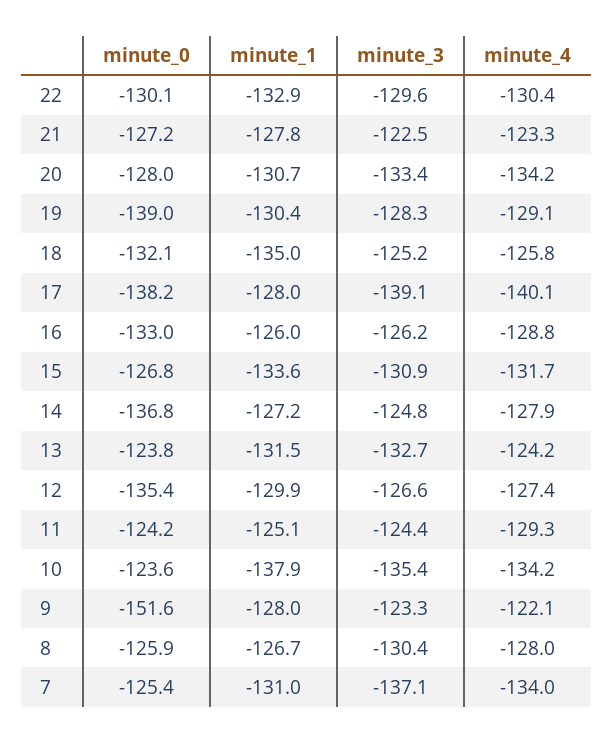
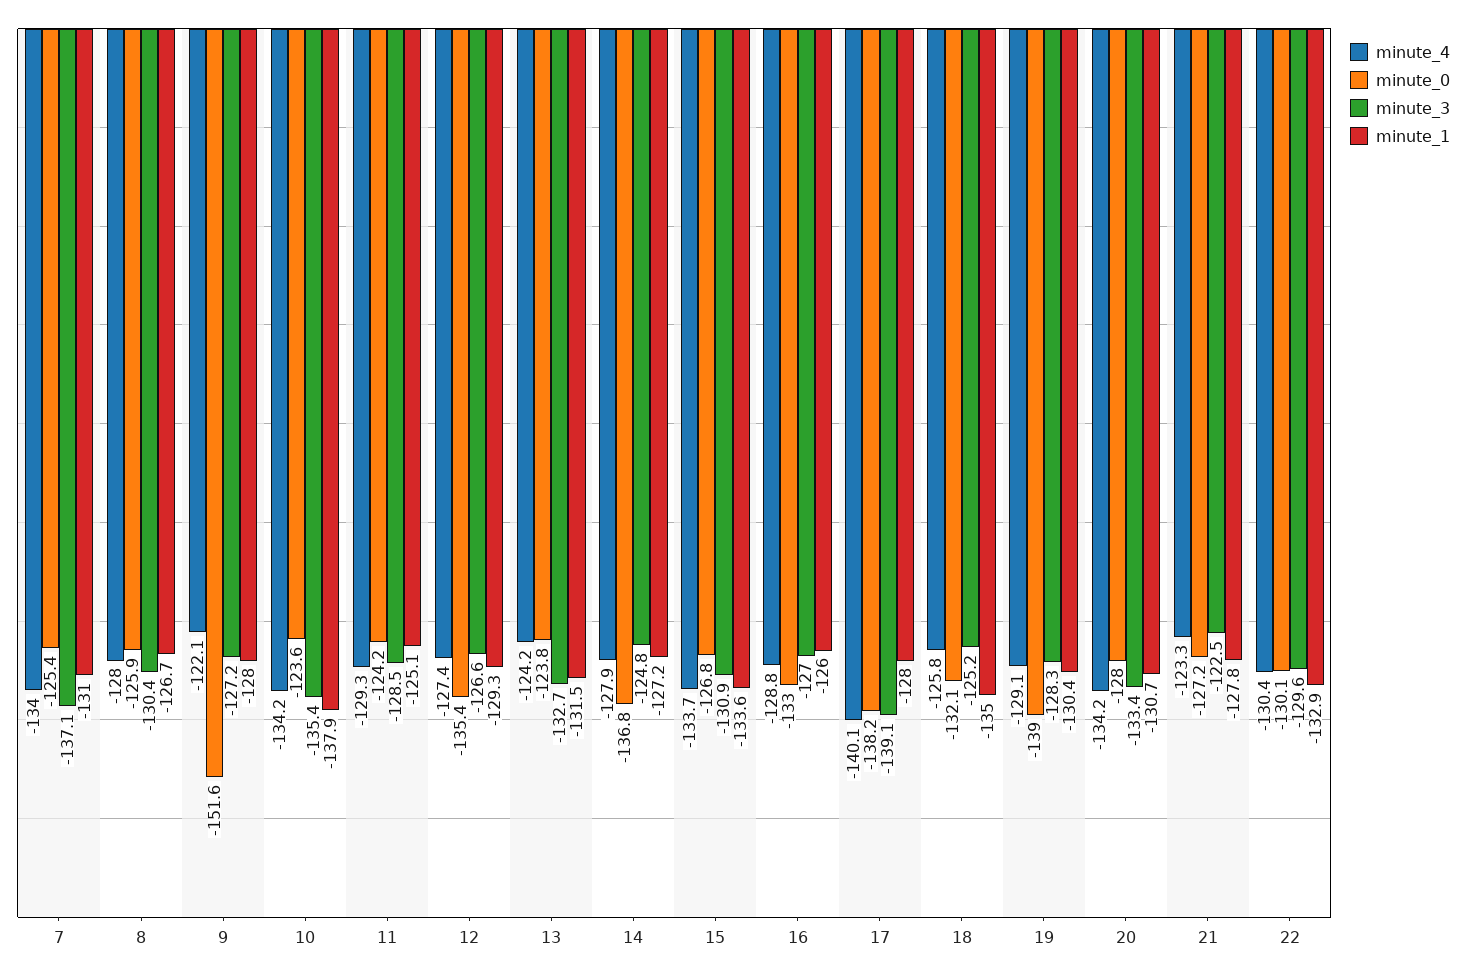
  {
    "minute_0": {
      "22": -130.1,
      "21": -127.2,
      "20": -128,
      "19": -139,
      "18": -132.1,
      "17": -138.2,
      "16": -133,
      "15": -126.8,
      "14": -136.8,
      "13": -123.8,
      "12": -135.4,
      "11": -124.2,
      "10": -123.6,
      "9": -151.6,
      "8": -125.9,
      "7": -125.4
    },
    "minute_1": {
      "22": -132.9,
      "21": -127.8,
      "20": -130.7,
      "19": -130.4,
      "18": -135,
      "17": -128,
      "16": -126,
      "15": -133.6,
      "14": -127.2,
      "13": -131.5,
-     "12": -129.9,
+     "12": -129.3,
      "11": -125.1,
      "10": -137.9,
      "9": -128,
      "8": -126.7,
      "7": -131
    },
    "minute_3": {
      "22": -129.6,
      "21": -122.5,
      "20": -133.4,
      "19": -128.3,
      "18": -125.2,
      "17": -139.1,
-     "16": -126.2,
+     "16": -127,
      "15": -130.9,
      "14": -124.8,
      "13": -132.7,
      "12": -126.6,
-     "11": -124.4,
+     "11": -128.5,
      "10": -135.4,
-     "9": -123.3,
+     "9": -127.2,
      "8": -130.4,
      "7": -137.1
    },
    "minute_4": {
      "22": -130.4,
      "21": -123.3,
      "20": -134.2,
      "19": -129.1,
      "18": -125.8,
      "17": -140.1,
      "16": -128.8,
-     "15": -131.7,
+     "15": -133.7,
      "14": -127.9,
      "13": -124.2,
      "12": -127.4,
      "11": -129.3,
      "10": -134.2,
      "9": -122.1,
      "8": -128,
      "7": -134
    }
  }

